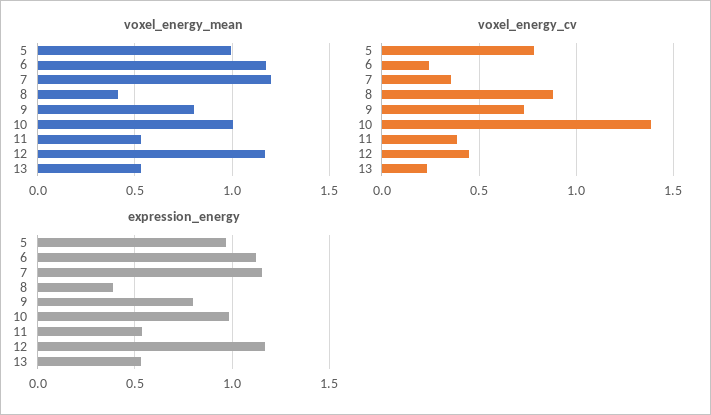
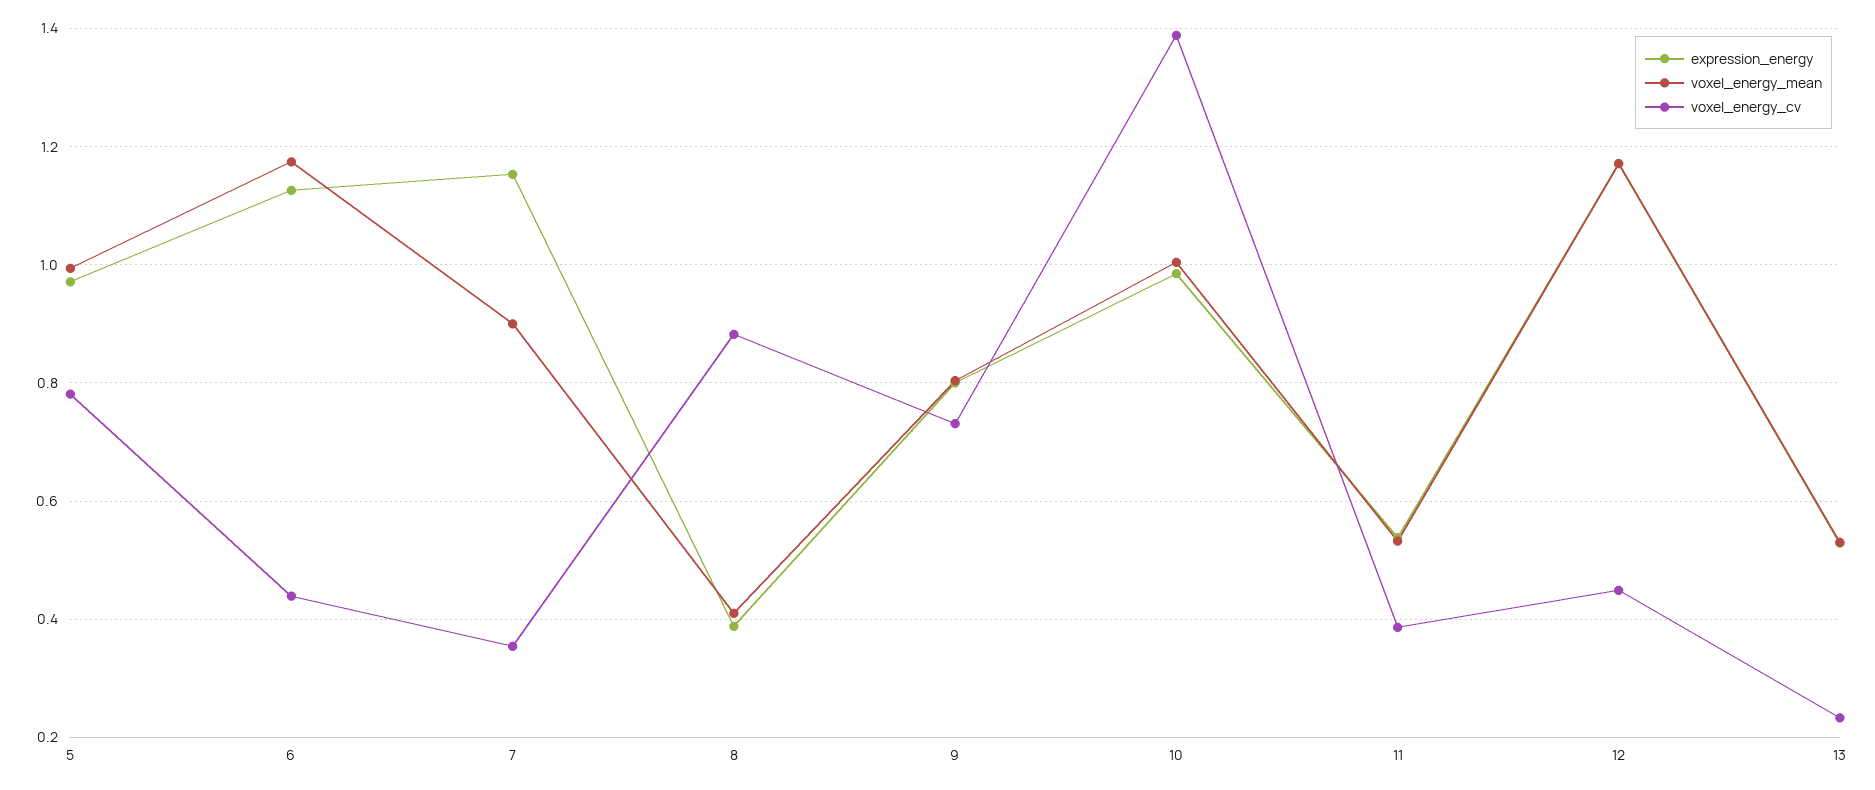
  {
    "voxel_energy_mean": {
      "5": 1,
      "6": 1.18,
-     "7": 1.2,
+     "7": 0.9,
      "8": 0.42,
      "9": 0.8,
      "10": 1,
      "11": 0.54,
      "12": 1.18,
      "13": 0.54
    },
    "voxel_energy_cv": {
      "5": 0.78,
-     "6": 0.25,
+     "6": 0.44,
      "7": 0.36,
      "8": 0.88,
      "9": 0.74,
      "10": 1.38,
      "11": 0.38,
      "12": 0.44,
      "13": 0.24
    },
    "expression_energy": {
      "5": 0.98,
      "6": 1.12,
      "7": 1.16,
      "8": 0.38,
      "9": 0.8,
      "10": 0.98,
      "11": 0.54,
      "12": 1.18,
      "13": 0.52
    }
  }

